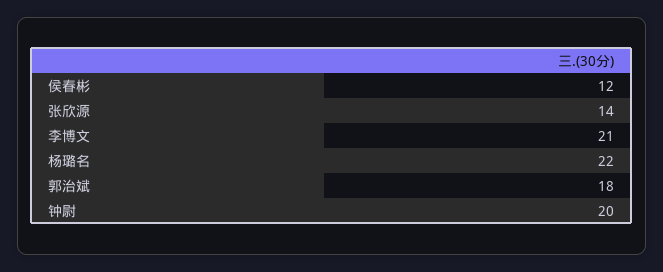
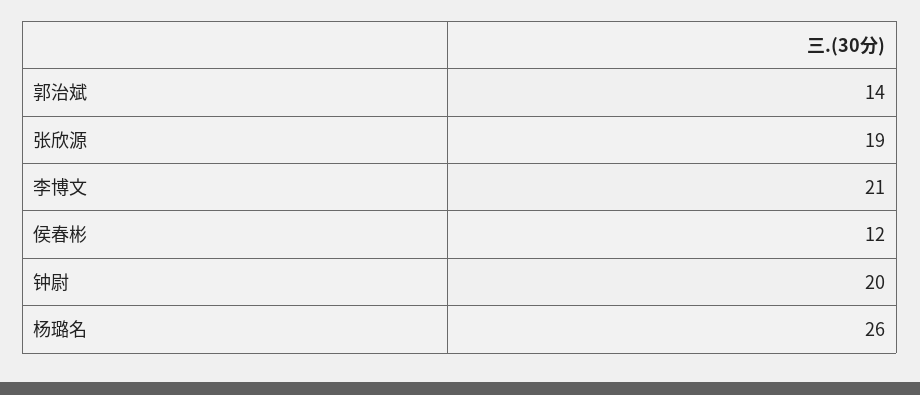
  {
    "侯春彬": 12,
-   "张欣源": 14,
+   "张欣源": 19,
    "李博文": 21,
-   "杨璐名": 22,
+   "杨璐名": 26,
-   "郭治斌": 18,
+   "郭治斌": 14,
    "钟尉": 20
  }

